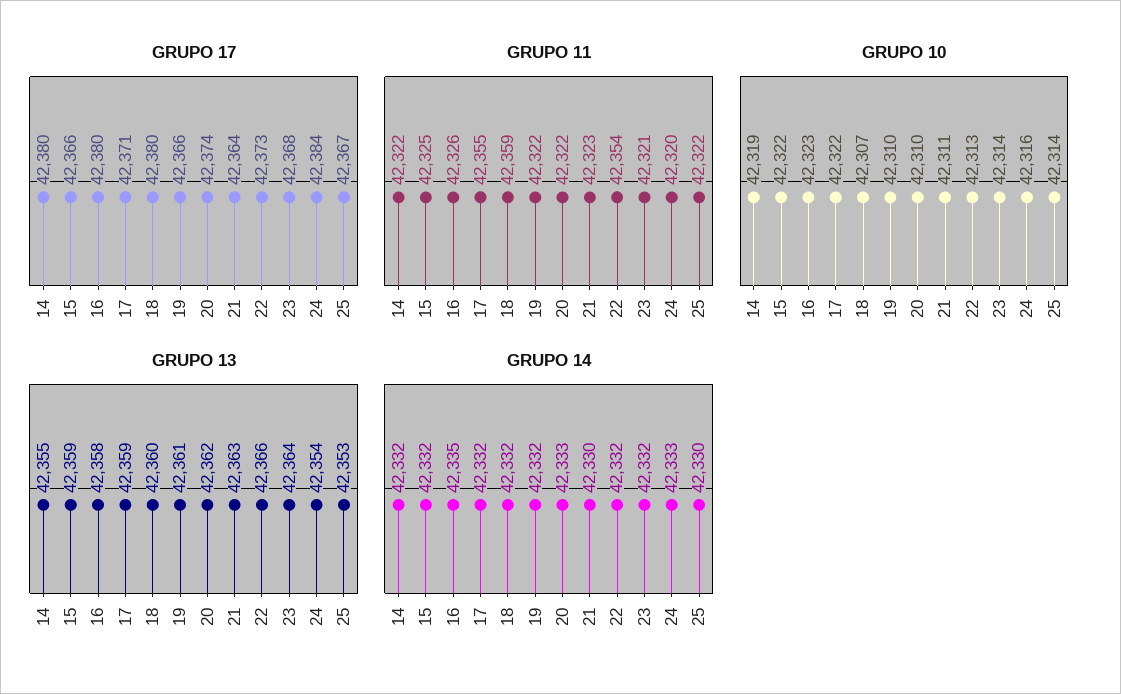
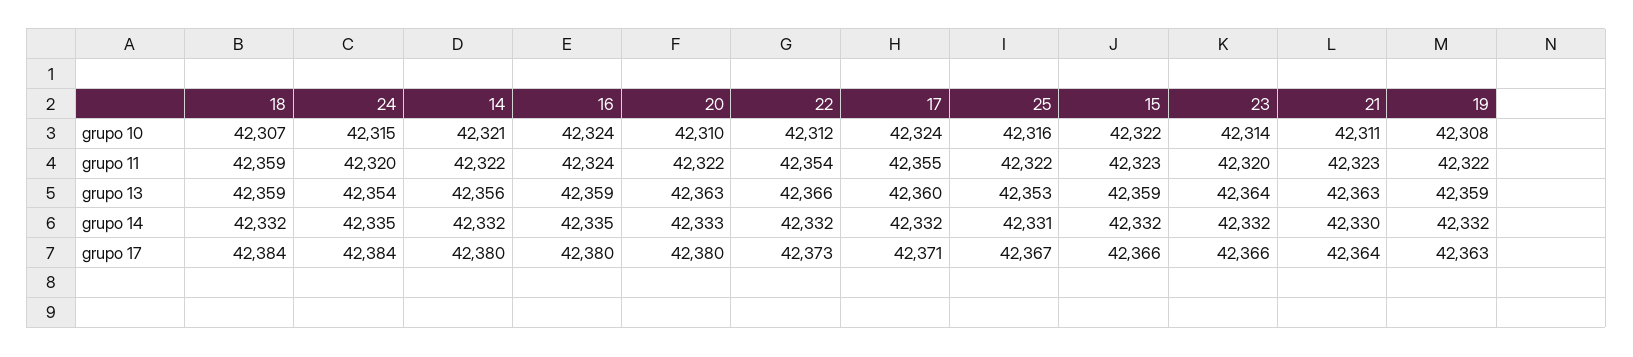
  {
    "GRUPO 17": {
      "14": 42380,
      "15": 42366,
      "16": 42380,
      "17": 42371,
-     "18": 42380,
+     "18": 42384,
-     "19": 42366,
+     "19": 42363,
-     "20": 42374,
+     "20": 42380,
      "21": 42364,
      "22": 42373,
-     "23": 42368,
+     "23": 42366,
      "24": 42384,
      "25": 42367
    },
    "GRUPO 11": {
      "14": 42322,
-     "15": 42325,
+     "15": 42323,
-     "16": 42326,
+     "16": 42324,
      "17": 42355,
      "18": 42359,
      "19": 42322,
      "20": 42322,
      "21": 42323,
      "22": 42354,
-     "23": 42321,
+     "23": 42320,
      "24": 42320,
      "25": 42322
    },
    "GRUPO 10": {
-     "14": 42319,
+     "14": 42321,
      "15": 42322,
-     "16": 42323,
+     "16": 42324,
-     "17": 42322,
+     "17": 42324,
      "18": 42307,
-     "19": 42310,
+     "19": 42308,
      "20": 42310,
      "21": 42311,
-     "22": 42313,
+     "22": 42312,
      "23": 42314,
-     "24": 42316,
+     "24": 42315,
-     "25": 42314
+     "25": 42316
    },
    "GRUPO 13": {
-     "14": 42355,
+     "14": 42356,
      "15": 42359,
-     "16": 42358,
+     "16": 42359,
-     "17": 42359,
+     "17": 42360,
-     "18": 42360,
+     "18": 42359,
-     "19": 42361,
+     "19": 42359,
-     "20": 42362,
+     "20": 42363,
      "21": 42363,
      "22": 42366,
      "23": 42364,
      "24": 42354,
      "25": 42353
    },
    "GRUPO 14": {
      "14": 42332,
      "15": 42332,
      "16": 42335,
      "17": 42332,
      "18": 42332,
      "19": 42332,
      "20": 42333,
      "21": 42330,
      "22": 42332,
      "23": 42332,
-     "24": 42333,
+     "24": 42335,
-     "25": 42330
+     "25": 42331
    }
  }

